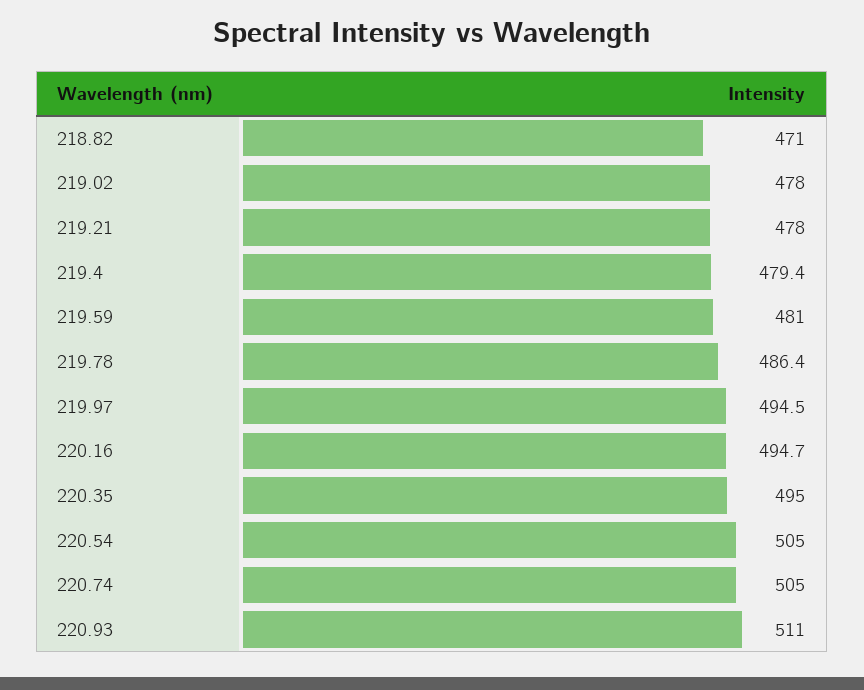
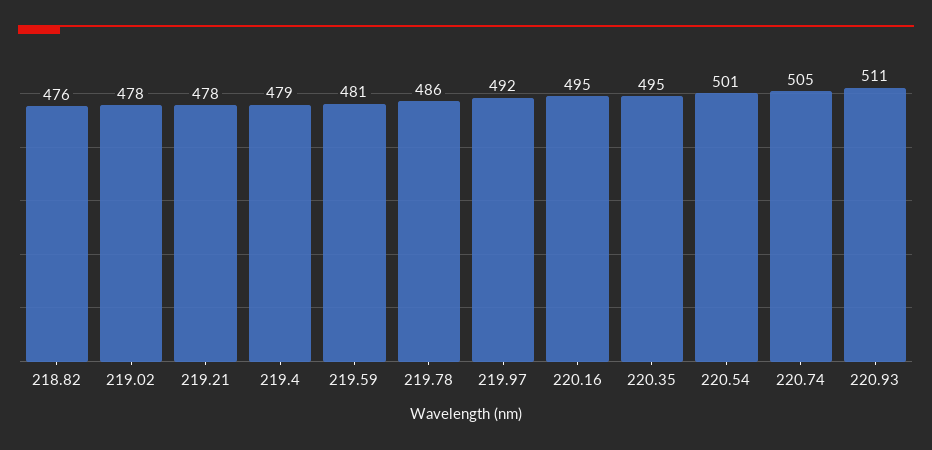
  {
-   "218.82": 471,
+   "218.82": 476,
    "219.02": 478,
    "219.21": 478,
    "219.4": 479.4,
    "219.59": 481,
    "219.78": 486.4,
-   "219.97": 494.5,
+   "219.97": 492,
    "220.16": 494.7,
    "220.35": 495,
-   "220.54": 505,
+   "220.54": 501,
    "220.74": 505,
    "220.93": 511
  }

